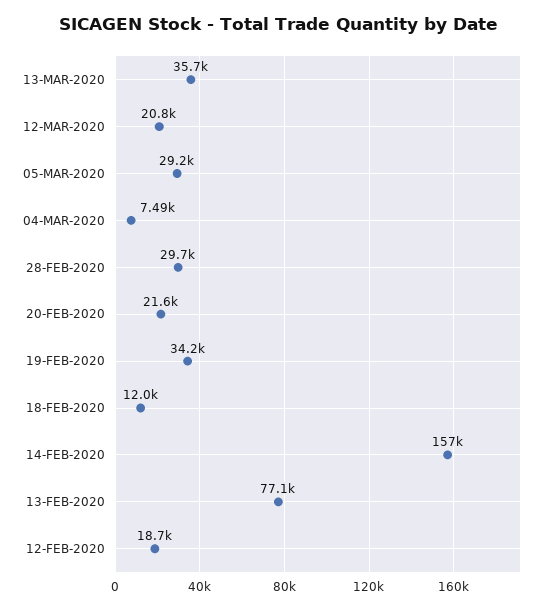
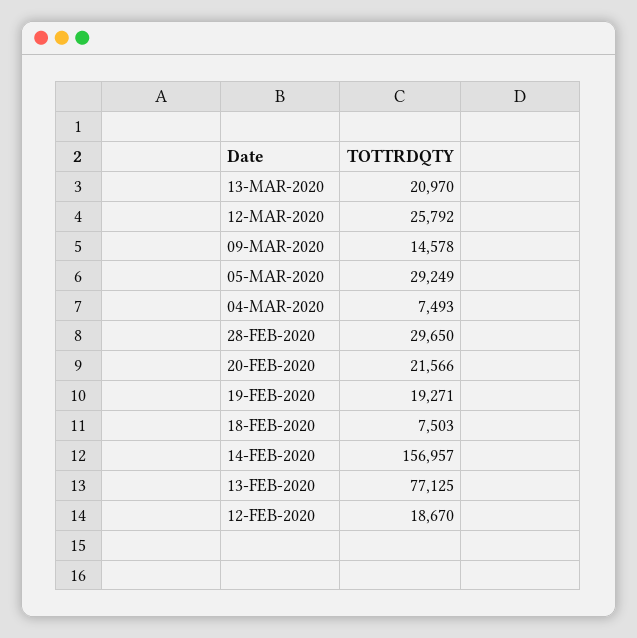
  {
-   "13-MAR-2020": 35700,
+   "13-MAR-2020": 20970,
-   "12-MAR-2020": 20800,
+   "12-MAR-2020": 25792,
    "05-MAR-2020": 29249,
    "04-MAR-2020": 7493,
    "28-FEB-2020": 29650,
    "20-FEB-2020": 21566,
-   "19-FEB-2020": 34200,
+   "19-FEB-2020": 19271,
-   "18-FEB-2020": 12000,
+   "18-FEB-2020": 7503,
    "14-FEB-2020": 156957,
    "13-FEB-2020": 77125,
-   "12-FEB-2020": 18670
+   "12-FEB-2020": 18670,
+   "09-MAR-2020": 14578
  }

